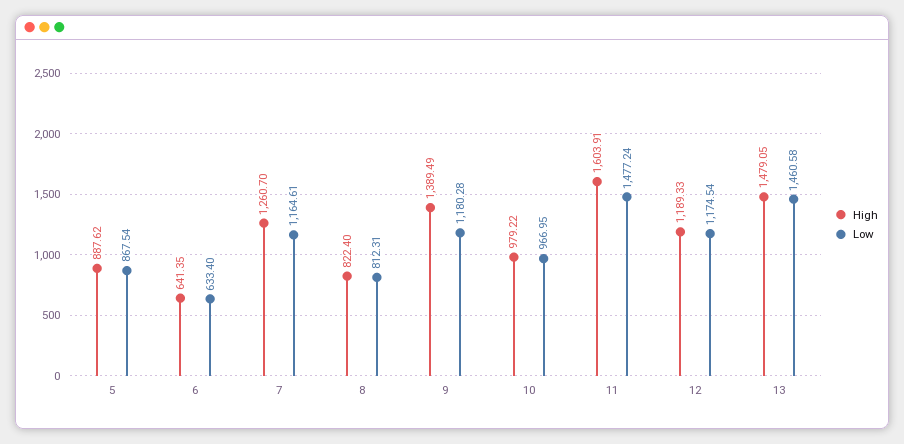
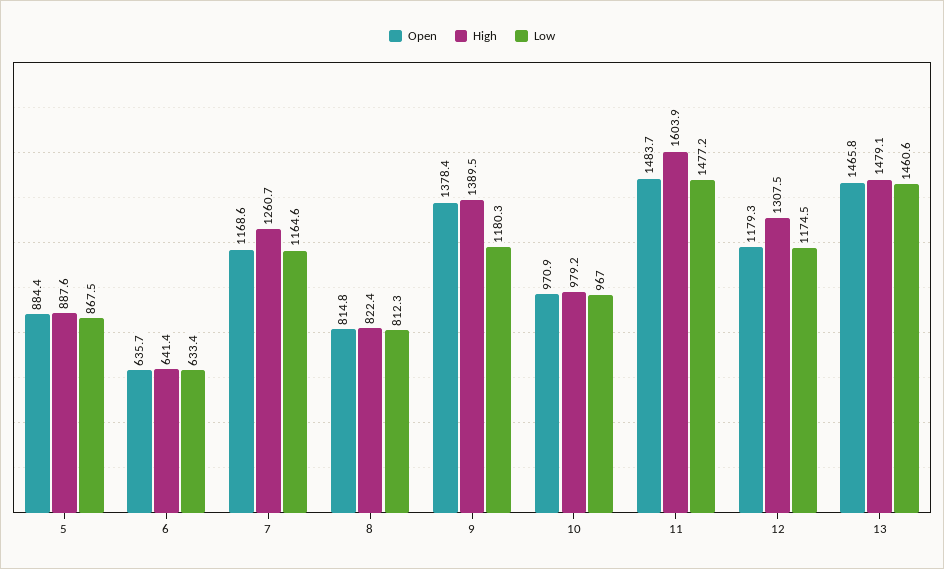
  {
    "High": {
      "5": 887.62,
      "6": 641.35,
      "7": 1260.7,
      "8": 822.4,
      "9": 1389.49,
      "10": 979.22,
      "11": 1603.91,
-     "12": 1189.33,
+     "12": 1307.5,
      "13": 1479.05
    },
    "Low": {
      "5": 867.54,
      "6": 633.4,
      "7": 1164.61,
      "8": 812.31,
      "9": 1180.28,
      "10": 966.95,
      "11": 1477.24,
      "12": 1174.54,
      "13": 1460.58
-   }
+   },
+   "Open": {
+     "5": 884.4,
+     "6": 635.7,
+     "7": 1168.6,
+     "8": 814.8,
+     "9": 1378.4,
+     "10": 970.9,
+     "11": 1483.7,
+     "12": 1179.3,
+     "13": 1465.8
+   }
  }

